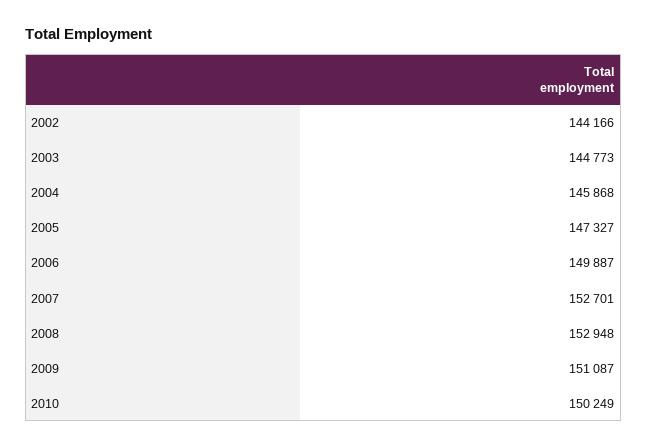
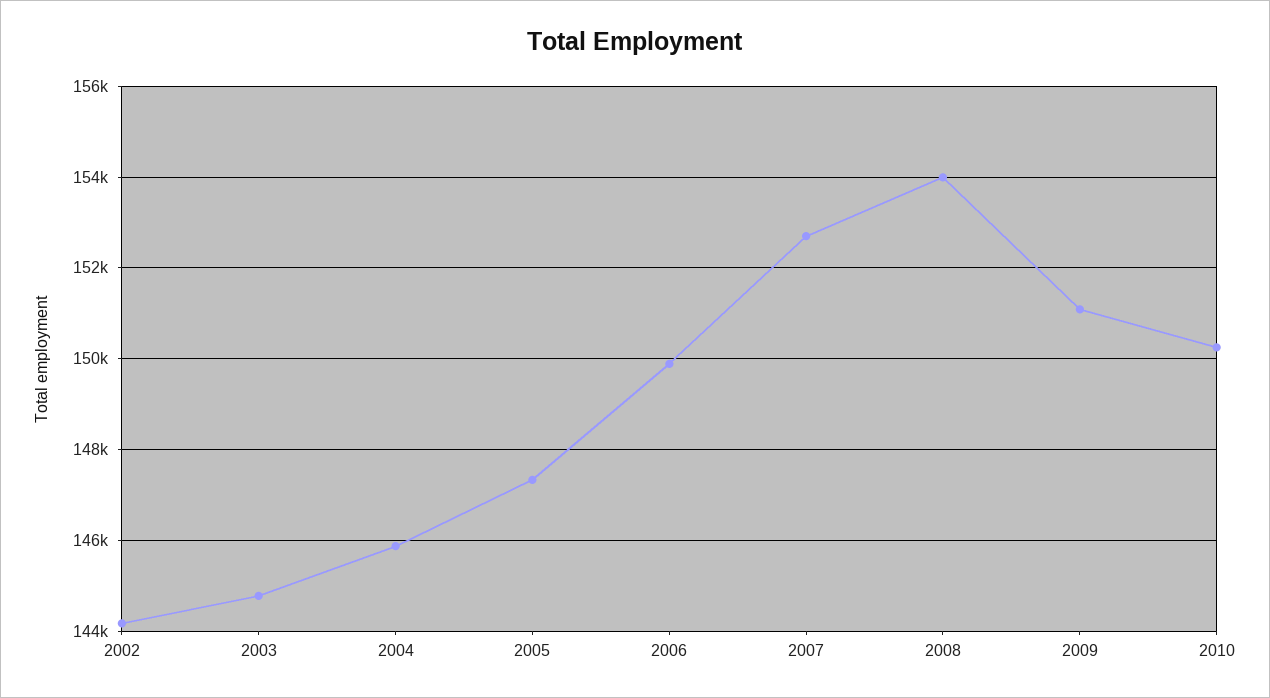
  {
    "2002": 144166,
    "2003": 144773,
    "2004": 145868,
    "2005": 147327,
    "2006": 149887,
    "2007": 152701,
-   "2008": 152948,
+   "2008": 154000,
    "2009": 151087,
    "2010": 150249
  }

